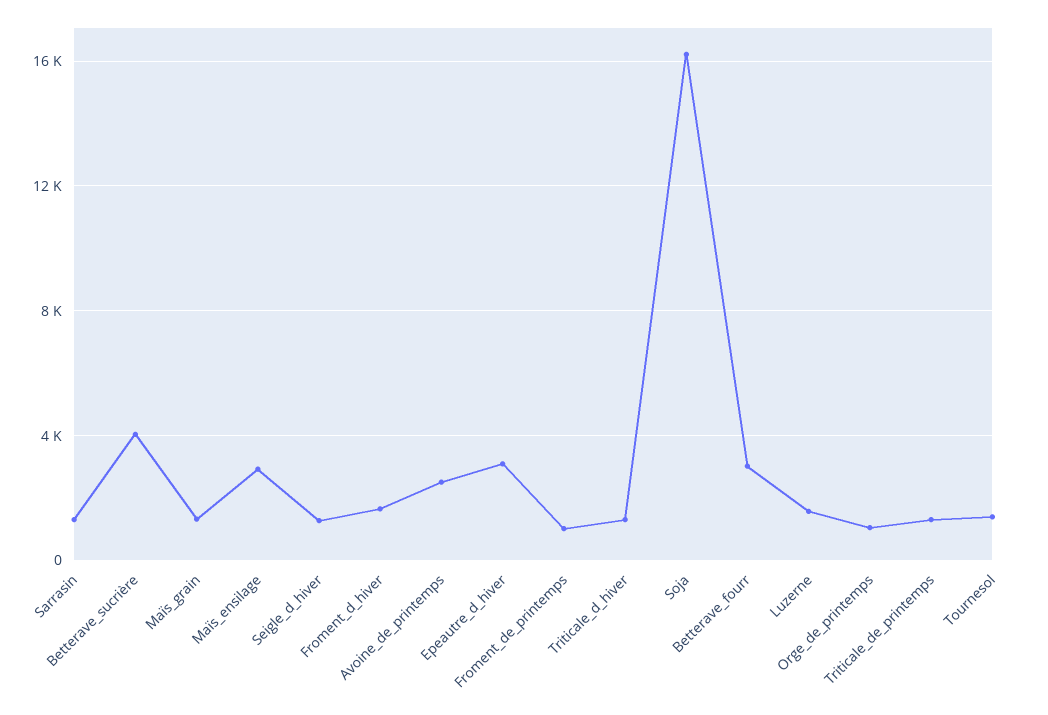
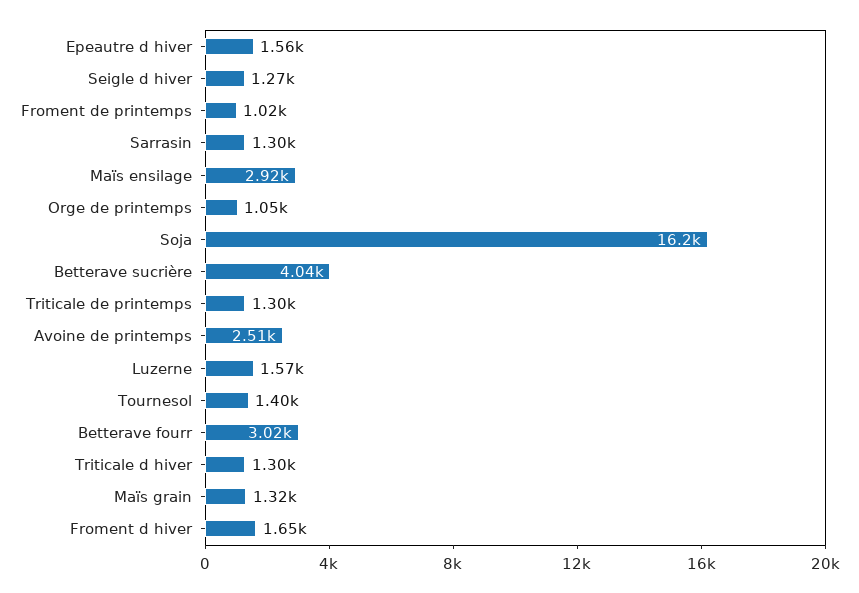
  {
    "Sarrasin": 1300,
    "Betterave_sucrière": 4040,
    "Maïs_grain": 1320,
    "Maïs_ensilage": 2920,
    "Seigle_d_hiver": 1270,
    "Froment_d_hiver": 1650,
    "Avoine_de_printemps": 2510,
-   "Epeautre_d_hiver": 3000,
+   "Epeautre_d_hiver": 1560,
    "Froment_de_printemps": 1020,
    "Triticale_d_hiver": 1300,
    "Soja": 16200,
    "Betterave_fourr": 3020,
    "Luzerne": 1570,
    "Orge_de_printemps": 1050,
    "Triticale_de_printemps": 1300,
    "Tournesol": 1400
  }

